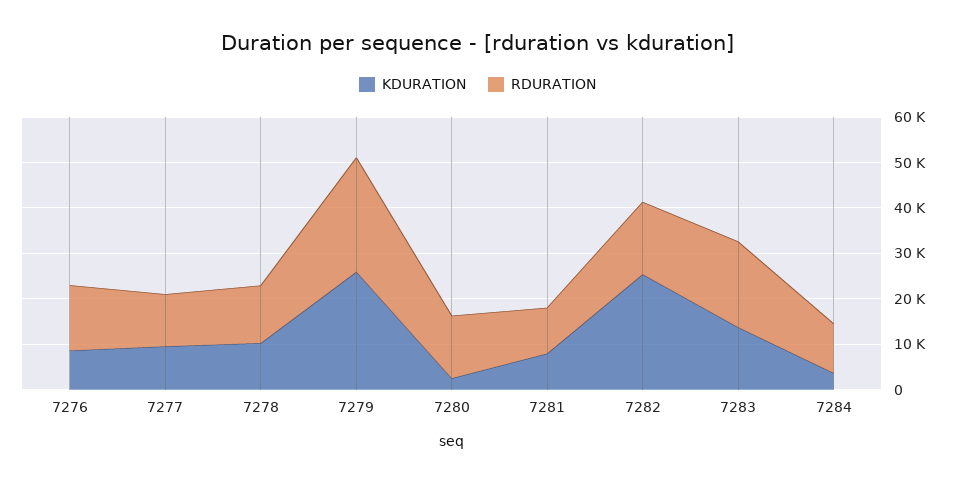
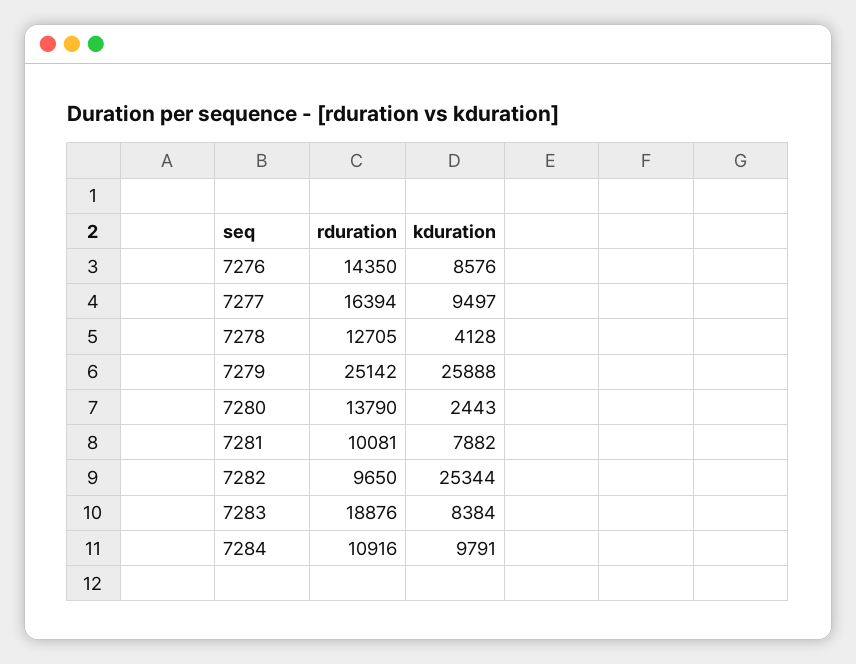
  {
    "KDURATION": {
      "7276": 8576,
      "7277": 9497,
-     "7278": 10000,
+     "7278": 4128,
      "7279": 25888,
      "7280": 2443,
      "7281": 7882,
      "7282": 25344,
-     "7283": 14000,
+     "7283": 8384,
-     "7284": 4000
+     "7284": 9791
    },
    "RDURATION": {
      "7276": 14350,
-     "7277": 12000,
+     "7277": 16394,
      "7278": 12705,
      "7279": 25142,
      "7280": 13790,
      "7281": 10081,
-     "7282": 16000,
+     "7282": 9650,
      "7283": 18876,
      "7284": 10916
    }
  }

